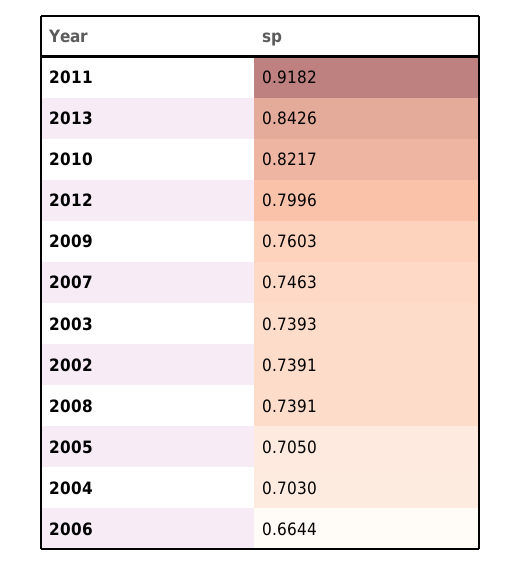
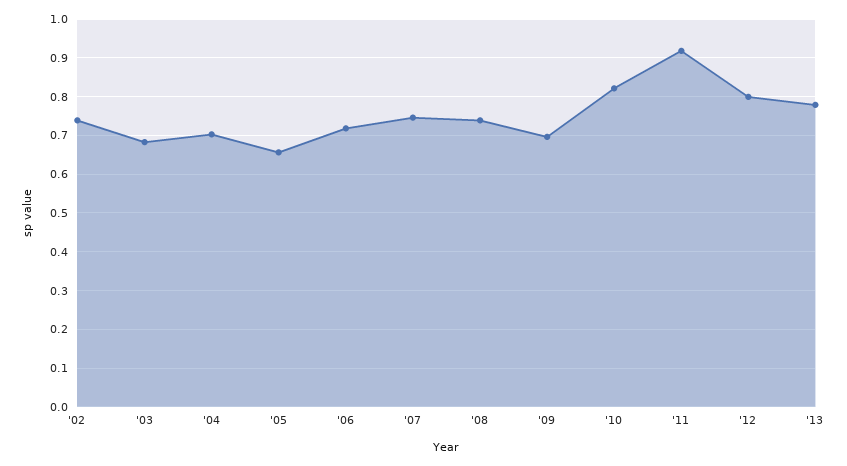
  {
    "2011": 0.9182,
-   "2013": 0.8426,
+   "2013": 0.78,
    "2010": 0.8217,
    "2012": 0.7996,
-   "2009": 0.7603,
+   "2009": 0.7,
    "2007": 0.7463,
-   "2003": 0.7393,
+   "2003": 0.68,
    "2002": 0.7391,
    "2008": 0.7391,
-   "2005": 0.705,
+   "2005": 0.66,
    "2004": 0.703,
-   "2006": 0.6644
+   "2006": 0.72
  }

